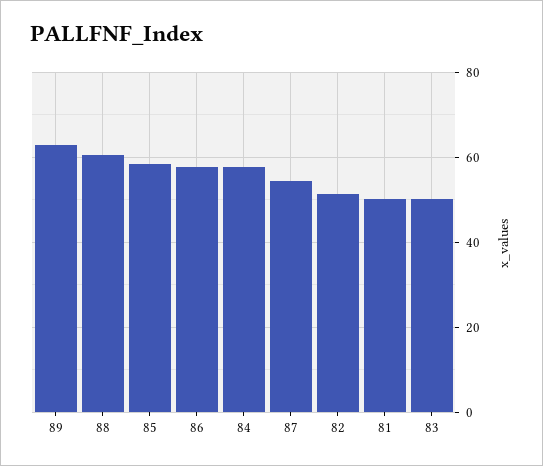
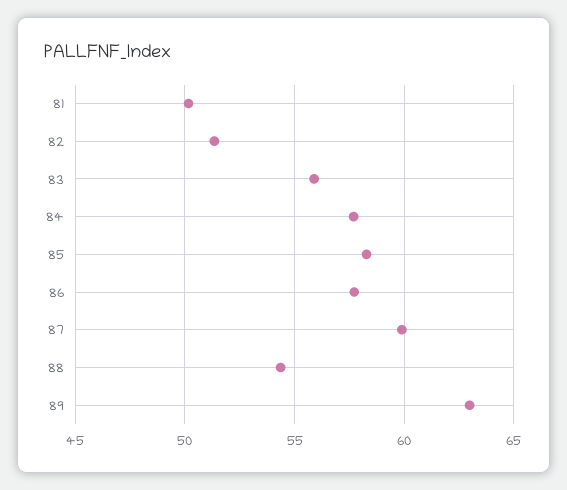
  {
    "89": 63,
-   "88": 60,
+   "88": 54.5,
    "85": 58.5,
    "86": 57.5,
    "84": 57.5,
-   "87": 54,
+   "87": 60,
    "82": 51.5,
    "81": 50,
-   "83": 50
+   "83": 56
  }

